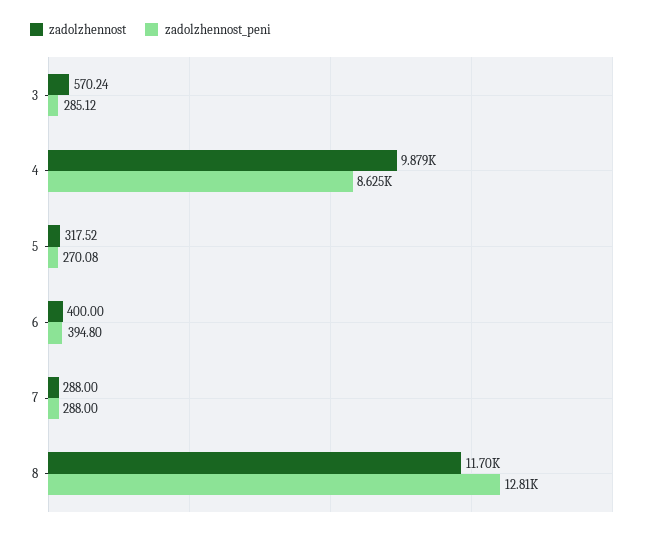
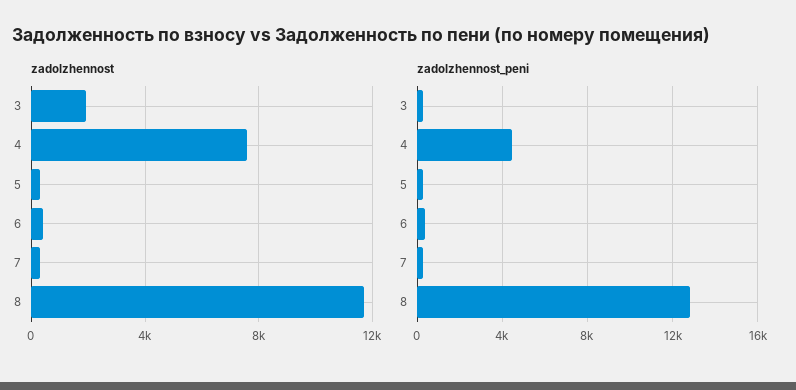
  {
    "zadolzhennost": {
-     "3": 570.24,
+     "3": 2000,
-     "4": 9879,
+     "4": 7500,
      "5": 317.52,
      "6": 400,
      "7": 288,
      "8": 11700
    },
    "zadolzhennost_peni": {
      "3": 285.12,
-     "4": 8625,
+     "4": 4500,
      "5": 270.08,
      "6": 394.8,
      "7": 288,
      "8": 12810
    }
  }

